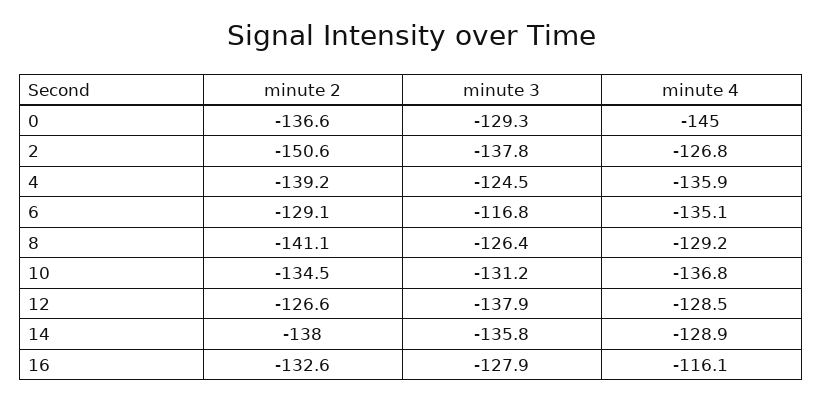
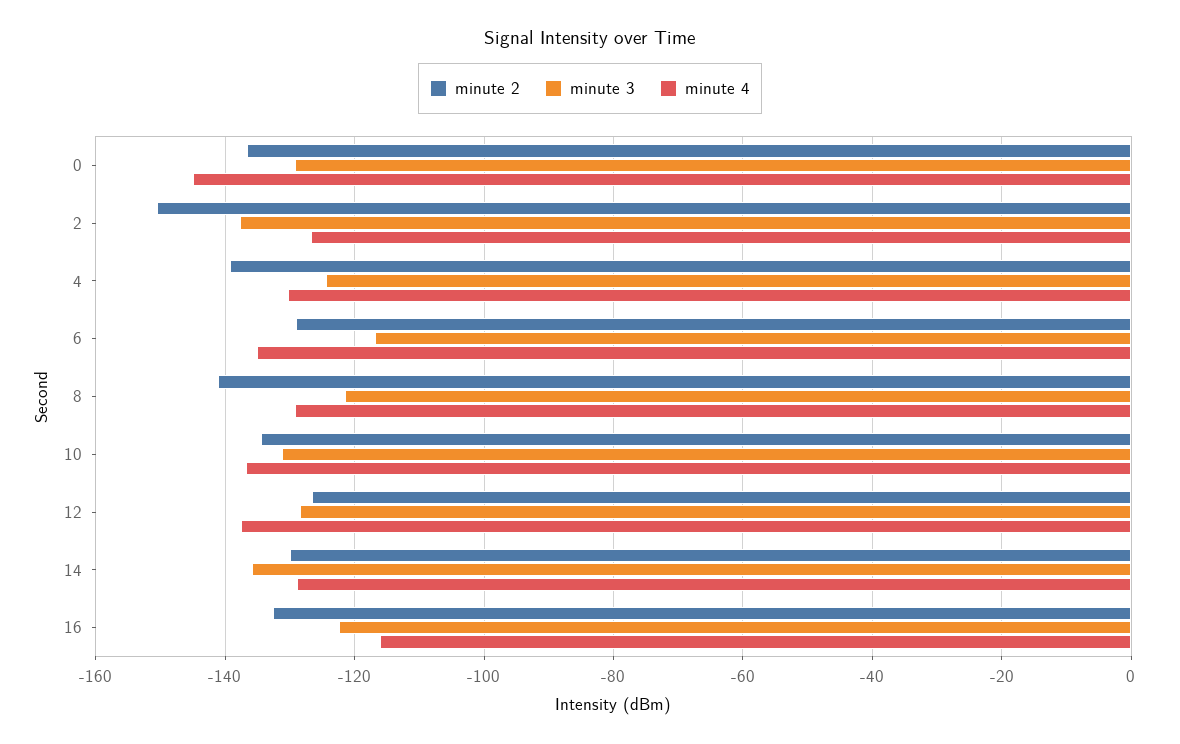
  {
    "minute 2": {
      "0": -136.6,
      "2": -150.6,
      "4": -139.2,
      "6": -129.1,
      "8": -141.1,
      "10": -134.5,
      "12": -126.6,
-     "14": -138,
+     "14": -130,
      "16": -132.6
    },
    "minute 3": {
      "0": -129.3,
      "2": -137.8,
      "4": -124.5,
      "6": -116.8,
-     "8": -126.4,
+     "8": -122,
      "10": -131.2,
-     "12": -137.9,
+     "12": -128,
      "14": -135.8,
-     "16": -127.9
+     "16": -122
    },
    "minute 4": {
      "0": -145,
      "2": -126.8,
-     "4": -135.9,
+     "4": -130,
      "6": -135.1,
      "8": -129.2,
      "10": -136.8,
-     "12": -128.5,
+     "12": -138,
      "14": -128.9,
      "16": -116.1
    }
  }

